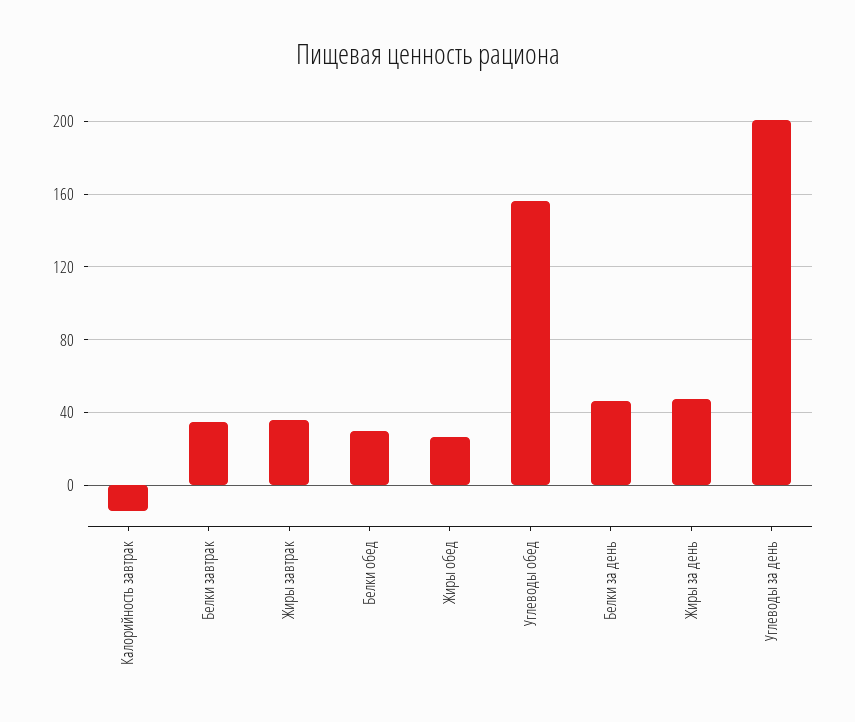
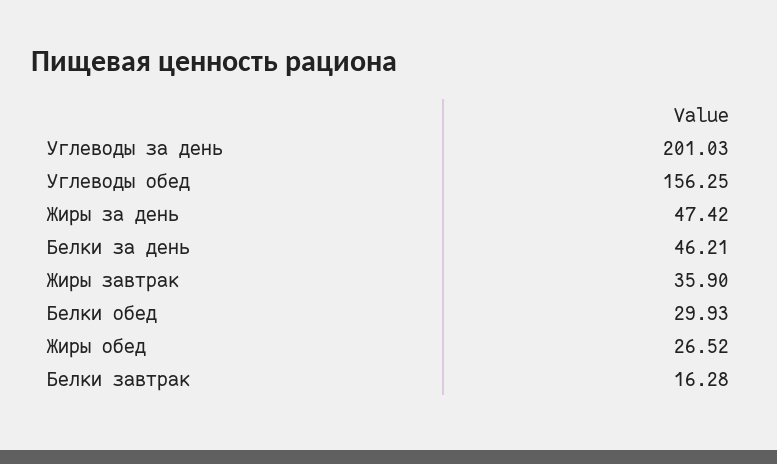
  {
-   "Калорийность завтрак": -15,
-   "Белки завтрак": 35,
+   "Белки завтрак": 16.28,
    "Жиры завтрак": 35.9,
    "Белки обед": 29.93,
    "Жиры обед": 26.52,
    "Углеводы обед": 156.25,
    "Белки за день": 46.21,
    "Жиры за день": 47.42,
    "Углеводы за день": 201.03
  }

